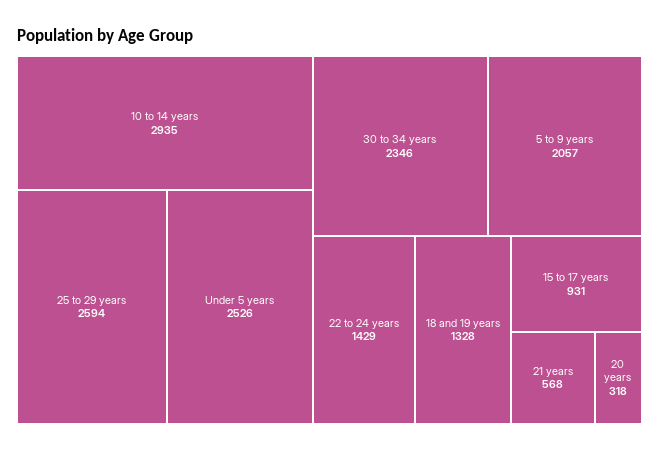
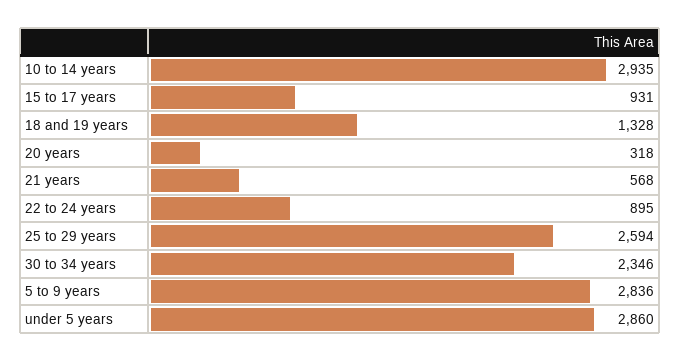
  {
    "10 to 14 years": 2935,
    "25 to 29 years": 2594,
-   "Under 5 years": 2526,
+   "Under 5 years": 2860,
    "30 to 34 years": 2346,
-   "5 to 9 years": 2057,
+   "5 to 9 years": 2836,
-   "22 to 24 years": 1429,
+   "22 to 24 years": 895,
    "18 and 19 years": 1328,
    "15 to 17 years": 931,
    "21 years": 568,
    "20 years": 318
  }

